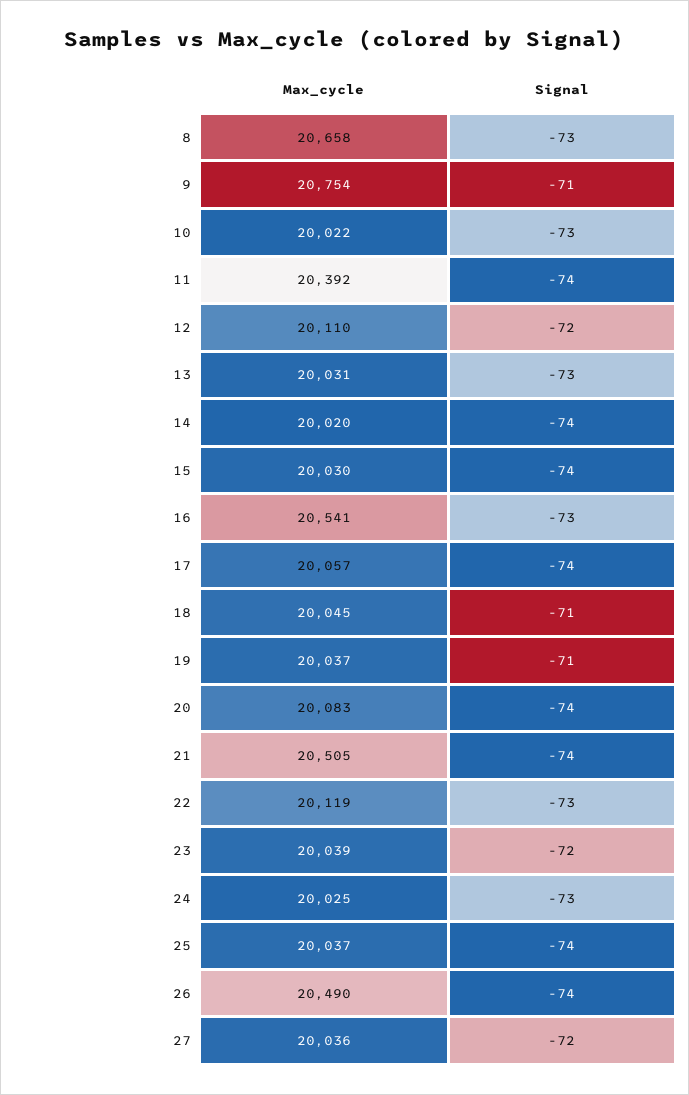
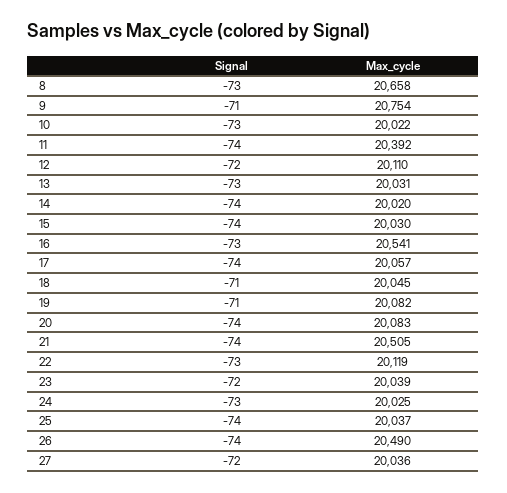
  {
    "Max_cycle": {
      "8": 20658,
      "9": 20754,
      "10": 20022,
      "11": 20392,
      "12": 20110,
      "13": 20031,
      "14": 20020,
      "15": 20030,
      "16": 20541,
      "17": 20057,
      "18": 20045,
-     "19": 20037,
+     "19": 20082,
      "20": 20083,
      "21": 20505,
      "22": 20119,
      "23": 20039,
      "24": 20025,
      "25": 20037,
      "26": 20490,
      "27": 20036
    },
    "Signal": {
      "8": -73,
      "9": -71,
      "10": -73,
      "11": -74,
      "12": -72,
      "13": -73,
      "14": -74,
      "15": -74,
      "16": -73,
      "17": -74,
      "18": -71,
      "19": -71,
      "20": -74,
      "21": -74,
      "22": -73,
      "23": -72,
      "24": -73,
      "25": -74,
      "26": -74,
      "27": -72
    }
  }

